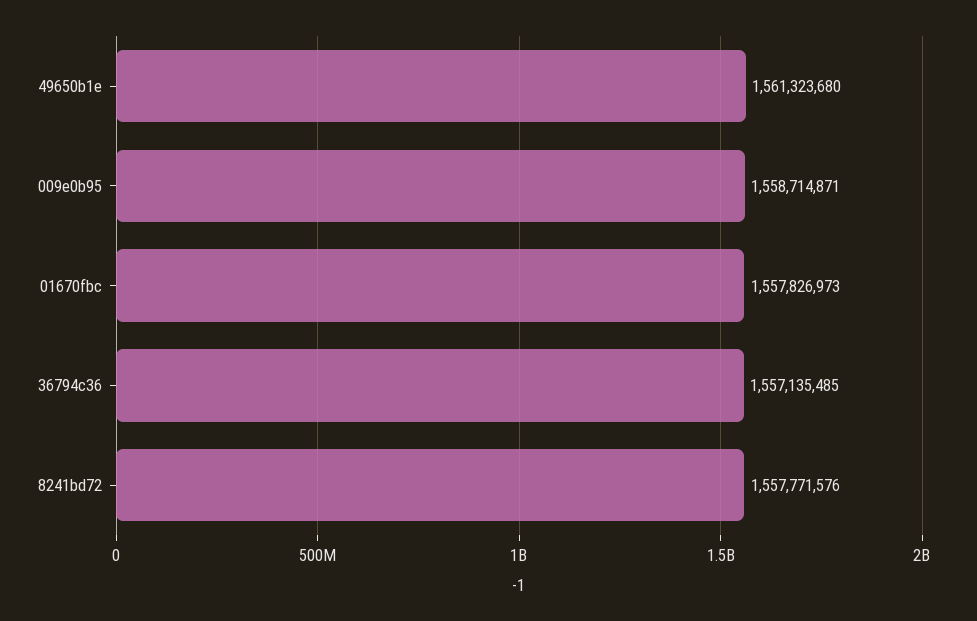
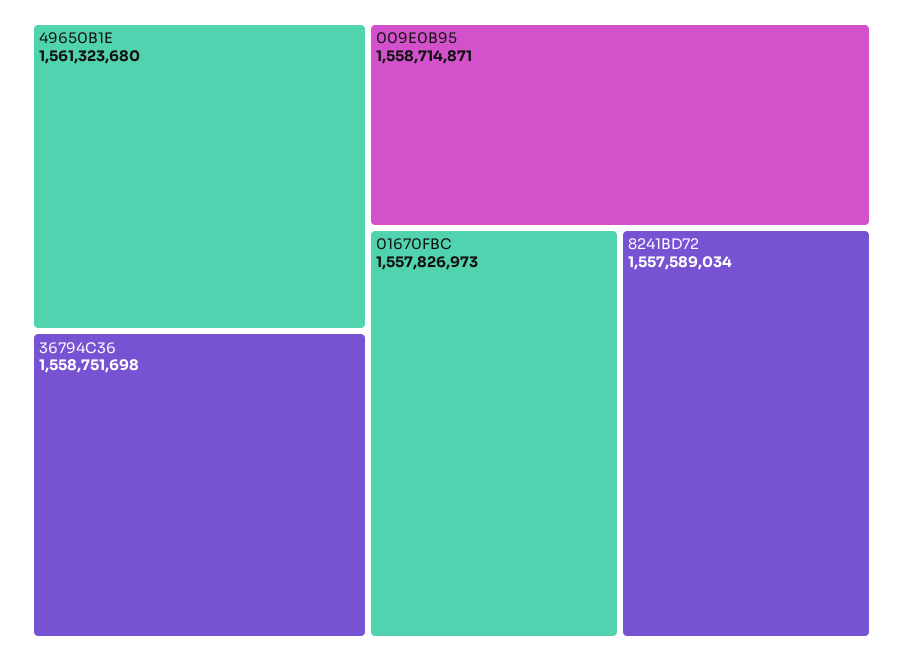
  {
    "49650b1e": 1561323680,
    "009e0b95": 1558714871,
    "01670fbc": 1557826973,
-   "36794c36": 1557135485,
+   "36794c36": 1558751698,
-   "8241bd72": 1557771576
+   "8241bd72": 1557589034
  }

